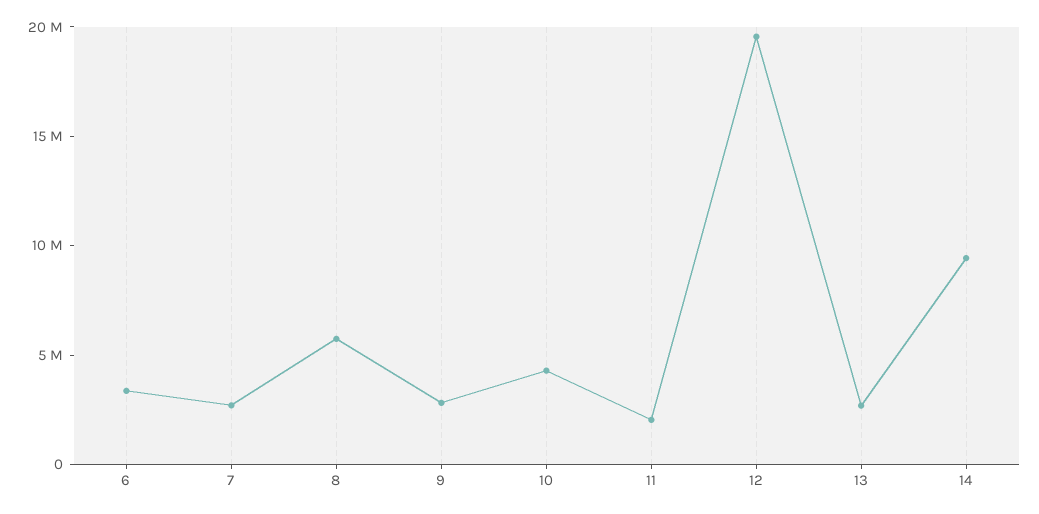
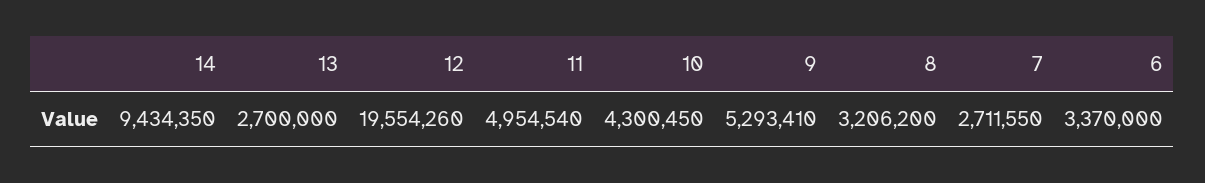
  {
    "6": 3370000,
    "7": 2711550,
-   "8": 6000000,
+   "8": 3206200,
-   "9": 3000000,
+   "9": 5293410,
    "10": 4300450,
-   "11": 2000000,
+   "11": 4954540,
    "12": 19554260,
    "13": 2700000,
    "14": 9434350
  }

